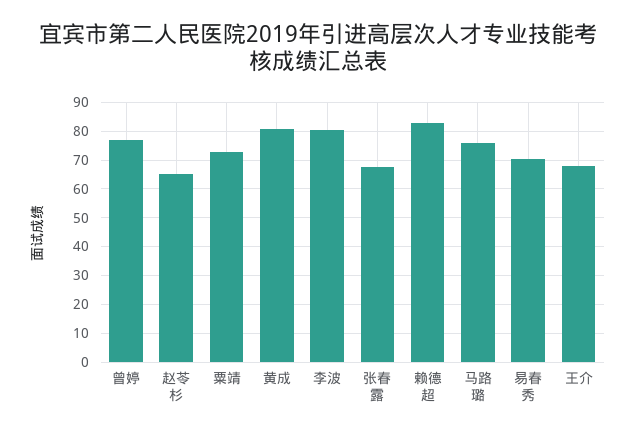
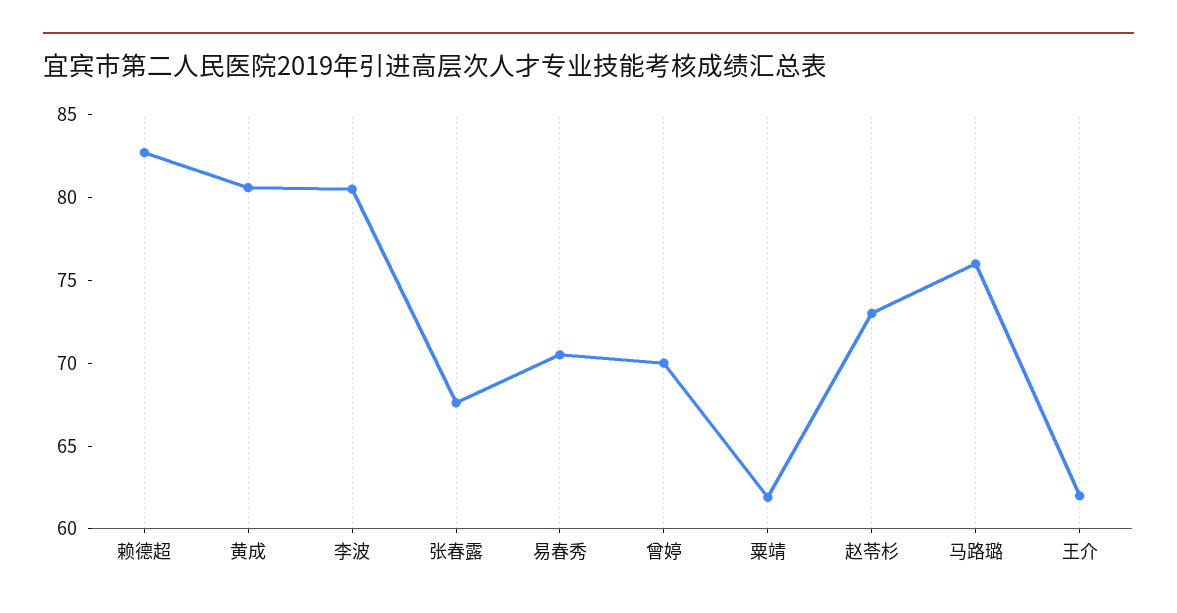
  {
-   "曾婷": 77.5,
+   "曾婷": 70,
-   "赵苓杉": 65,
+   "赵苓杉": 73,
-   "粟靖": 72.5,
+   "粟靖": 62,
    "黄成": 81,
    "李波": 81,
    "张春露": 68,
    "赖德超": 83,
    "马路璐": 76,
    "易春秀": 71,
-   "王介": 67.5
+   "王介": 62
  }

